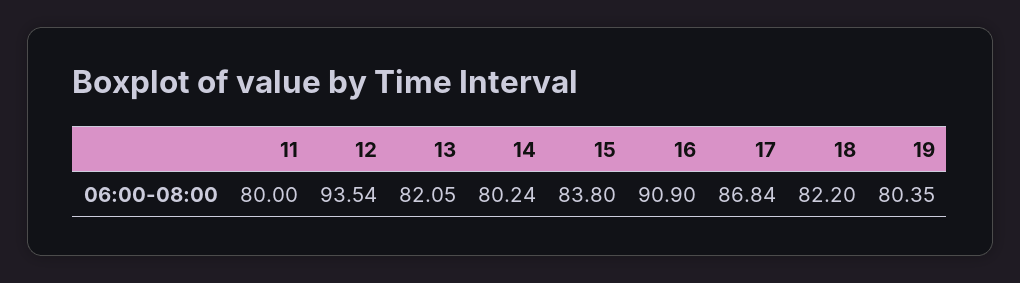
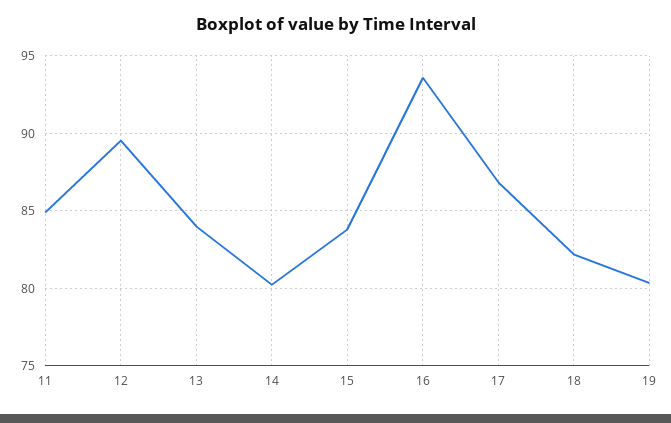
  {
-   "11": 80,
+   "11": 85,
-   "12": 93.54,
+   "12": 89.5,
-   "13": 82.05,
+   "13": 84,
    "14": 80.24,
    "15": 83.8,
-   "16": 90.9,
+   "16": 93.5,
    "17": 86.84,
    "18": 82.2,
    "19": 80.35
  }

